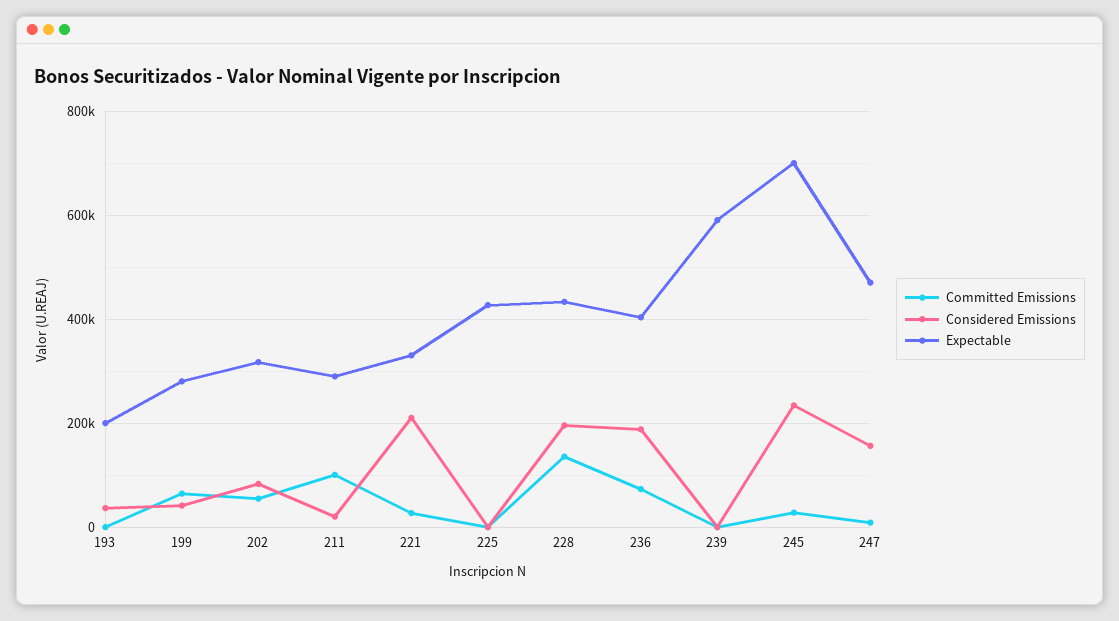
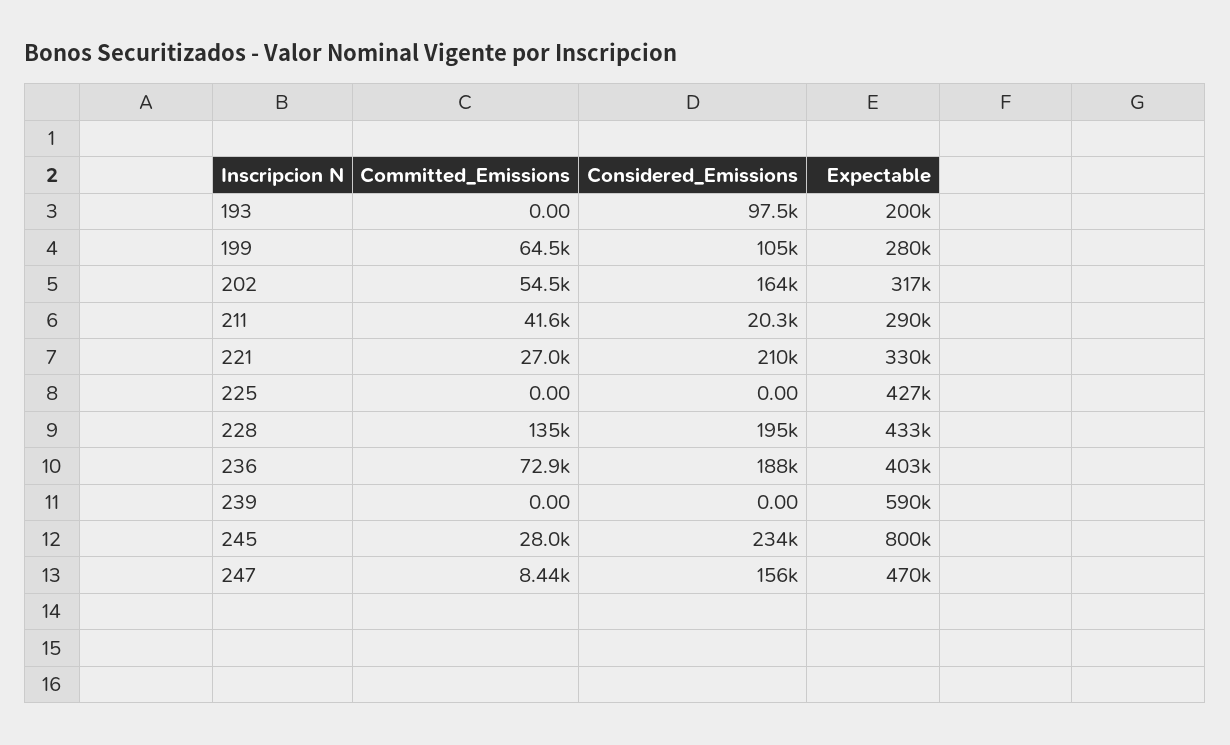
  {
    "Committed Emissions": {
      "193": 0,
      "199": 64500,
      "202": 54500,
-     "211": 100000,
+     "211": 41600,
      "221": 27000,
      "225": 0,
      "228": 135000,
      "236": 72900,
      "239": 0,
      "245": 28000,
      "247": 8440
    },
    "Considered Emissions": {
-     "193": 40000,
+     "193": 97500,
-     "199": 40000,
+     "199": 105000,
-     "202": 80000,
+     "202": 164000,
      "211": 20300,
      "221": 210000,
      "225": 0,
      "228": 195000,
      "236": 188000,
      "239": 0,
      "245": 234000,
      "247": 156000
    },
    "Expectable": {
      "193": 200000,
      "199": 280000,
      "202": 317000,
      "211": 290000,
      "221": 330000,
      "225": 427000,
      "228": 433000,
      "236": 403000,
      "239": 590000,
-     "245": 700000,
+     "245": 800000,
      "247": 470000
    }
  }

